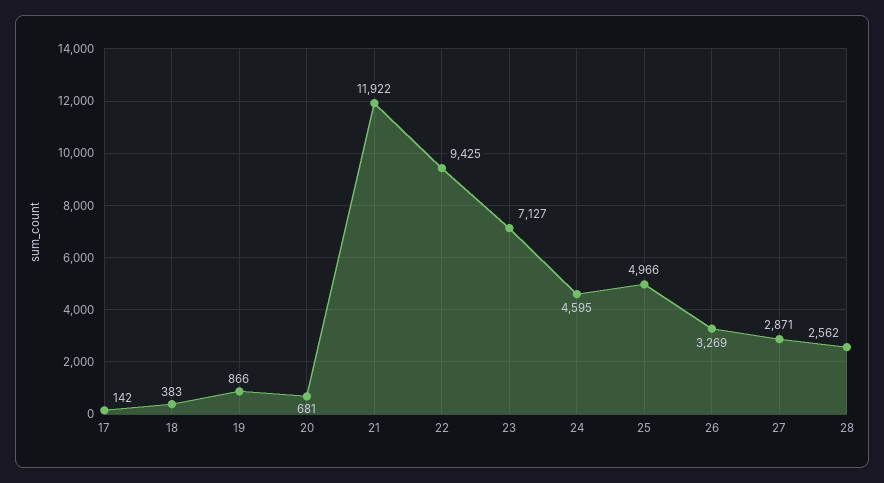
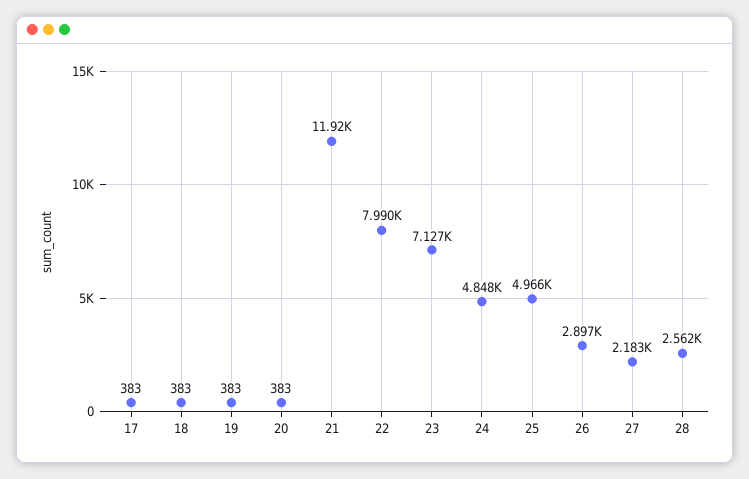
  {
-   "17": 142,
+   "17": 383,
    "18": 383,
-   "19": 866,
+   "19": 383,
-   "20": 681,
+   "20": 383,
    "21": 11922,
-   "22": 9425,
+   "22": 7990,
    "23": 7127,
-   "24": 4595,
+   "24": 4848,
    "25": 4966,
-   "26": 3269,
+   "26": 2897,
-   "27": 2871,
+   "27": 2183,
    "28": 2562
  }

